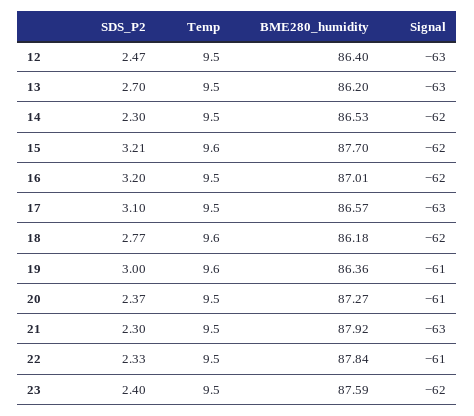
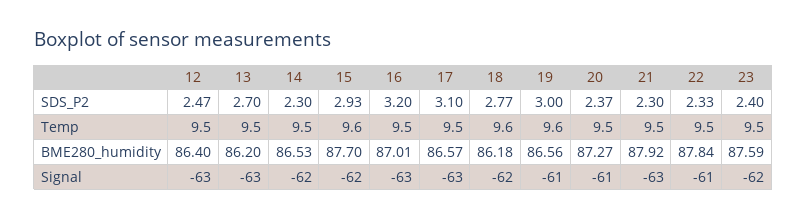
  {
    "SDS_P2": {
      "12": 2.47,
      "13": 2.7,
      "14": 2.3,
-     "15": 3.21,
+     "15": 2.93,
      "16": 3.2,
      "17": 3.1,
      "18": 2.77,
      "19": 3,
      "20": 2.37,
      "21": 2.3,
      "22": 2.33,
      "23": 2.4
    },
    "Temp": {
      "12": 9.5,
      "13": 9.5,
      "14": 9.5,
      "15": 9.6,
      "16": 9.5,
      "17": 9.5,
      "18": 9.6,
      "19": 9.6,
      "20": 9.5,
      "21": 9.5,
      "22": 9.5,
      "23": 9.5
    },
    "BME280_humidity": {
      "12": 86.4,
      "13": 86.2,
      "14": 86.53,
      "15": 87.7,
      "16": 87.01,
      "17": 86.57,
      "18": 86.18,
-     "19": 86.36,
+     "19": 86.56,
      "20": 87.27,
      "21": 87.92,
      "22": 87.84,
      "23": 87.59
    },
    "Signal": {
      "12": -63,
      "13": -63,
      "14": -62,
      "15": -62,
-     "16": -62,
+     "16": -63,
      "17": -63,
      "18": -62,
      "19": -61,
      "20": -61,
      "21": -63,
      "22": -61,
      "23": -62
    }
  }

